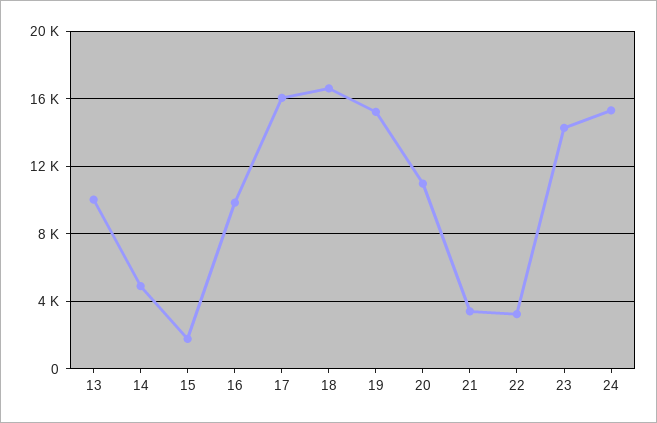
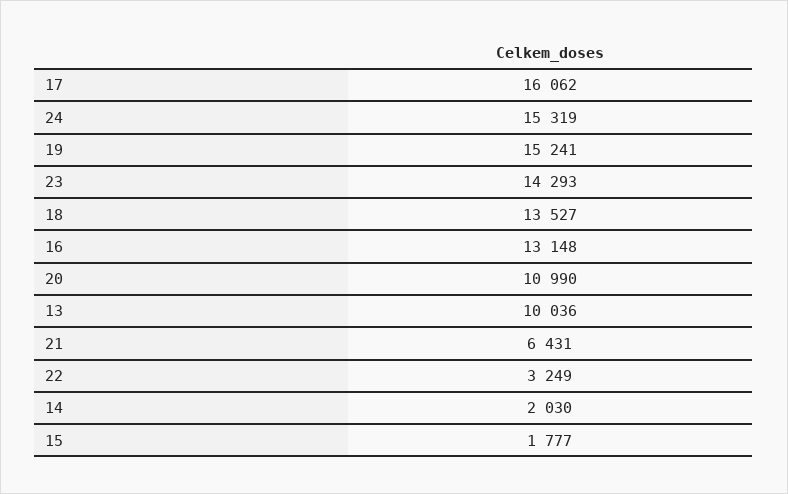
  {
    "13": 10036,
-   "14": 5000,
+   "14": 2030,
    "15": 1777,
-   "16": 10000,
+   "16": 13148,
    "17": 16062,
-   "18": 16500,
+   "18": 13527,
    "19": 15241,
    "20": 10990,
-   "21": 3500,
+   "21": 6431,
    "22": 3249,
    "23": 14293,
    "24": 15319
  }

